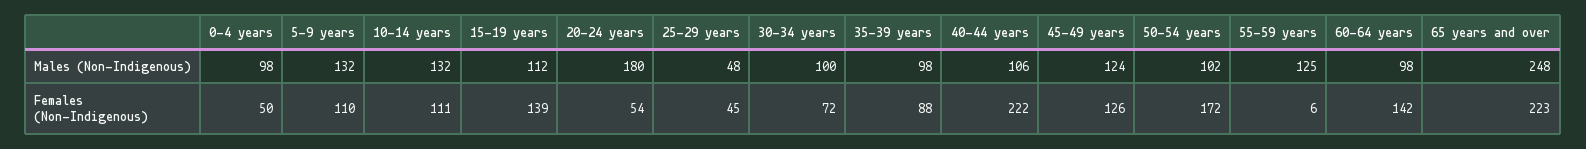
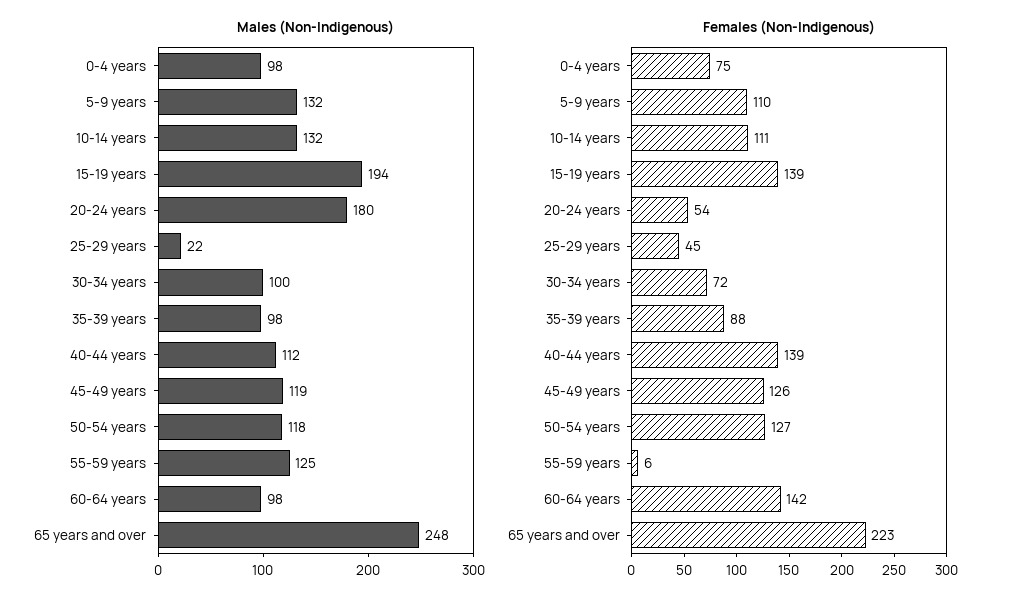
  {
    "Males (Non-Indigenous)": {
      "0-4 years": 98,
      "5-9 years": 132,
      "10-14 years": 132,
-     "15-19 years": 112,
+     "15-19 years": 194,
      "20-24 years": 180,
-     "25-29 years": 48,
+     "25-29 years": 22,
      "30-34 years": 100,
      "35-39 years": 98,
-     "40-44 years": 106,
+     "40-44 years": 112,
-     "45-49 years": 124,
+     "45-49 years": 119,
-     "50-54 years": 102,
+     "50-54 years": 118,
      "55-59 years": 125,
      "60-64 years": 98,
      "65 years and over": 248
    },
    "Females (Non-Indigenous)": {
-     "0-4 years": 50,
+     "0-4 years": 75,
      "5-9 years": 110,
      "10-14 years": 111,
      "15-19 years": 139,
      "20-24 years": 54,
      "25-29 years": 45,
      "30-34 years": 72,
      "35-39 years": 88,
-     "40-44 years": 222,
+     "40-44 years": 139,
      "45-49 years": 126,
-     "50-54 years": 172,
+     "50-54 years": 127,
      "55-59 years": 6,
      "60-64 years": 142,
      "65 years and over": 223
    }
  }

